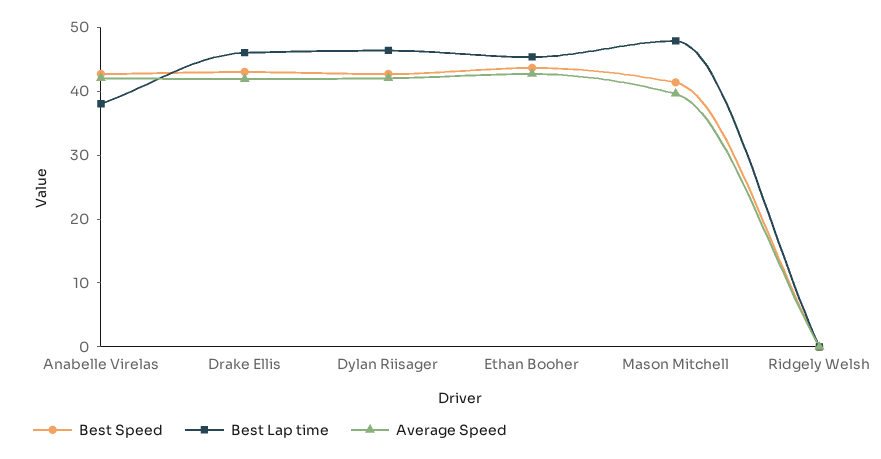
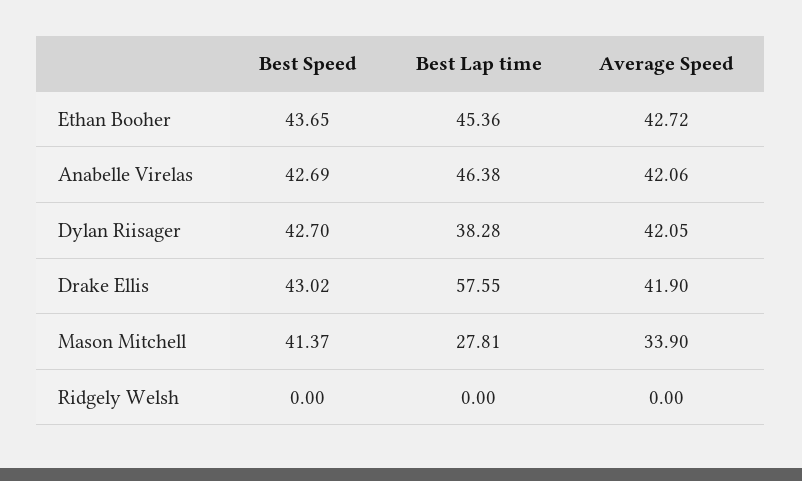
  {
    "Best Speed": {
      "Anabelle Virelas": 42.69,
      "Drake Ellis": 43.02,
      "Dylan Riisager": 42.7,
      "Ethan Booher": 43.65,
      "Mason Mitchell": 41.37,
      "Ridgely Welsh": 0
    },
    "Best Lap time": {
-     "Anabelle Virelas": 38,
+     "Anabelle Virelas": 46.38,
-     "Drake Ellis": 46,
+     "Drake Ellis": 57.55,
-     "Dylan Riisager": 46,
+     "Dylan Riisager": 38.28,
      "Ethan Booher": 45.36,
-     "Mason Mitchell": 48,
+     "Mason Mitchell": 27.81,
      "Ridgely Welsh": 0
    },
    "Average Speed": {
      "Anabelle Virelas": 42.06,
      "Drake Ellis": 41.9,
      "Dylan Riisager": 42.05,
      "Ethan Booher": 42.72,
-     "Mason Mitchell": 40,
+     "Mason Mitchell": 33.9,
      "Ridgely Welsh": 0
    }
  }

